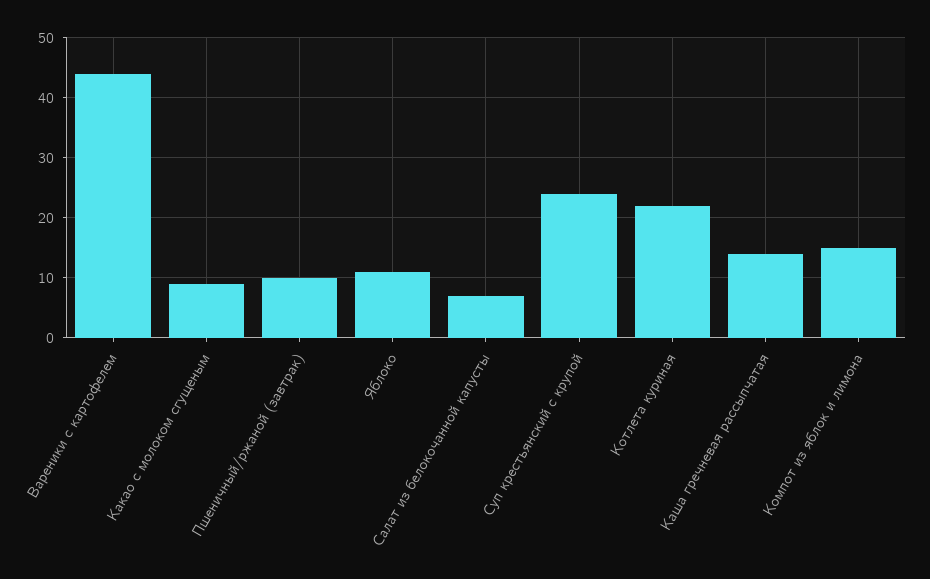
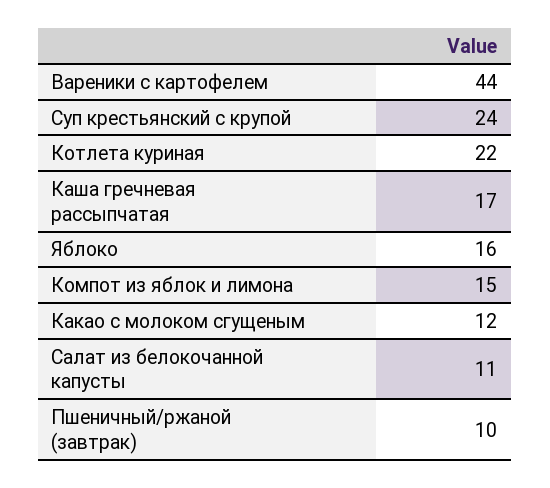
  {
    "Вареники с картофелем": 44,
-   "Какао с молоком сгущеным": 9,
+   "Какао с молоком сгущеным": 12,
    "Пшеничный/ржаной (завтрак)": 10,
-   "Яблоко": 11,
+   "Яблоко": 16,
-   "Салат из белокочанной капусты": 7,
+   "Салат из белокочанной капусты": 11,
    "Суп крестьянский с крупой": 24,
    "Котлета куриная": 22,
-   "Каша гречневая рассыпчатая": 14,
+   "Каша гречневая рассыпчатая": 17,
    "Компот из яблок и лимона": 15
  }

